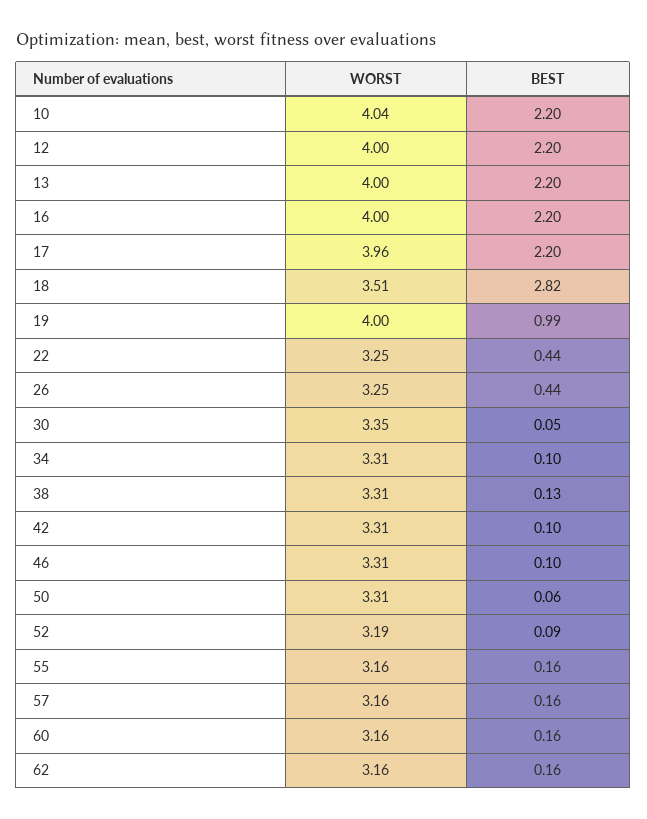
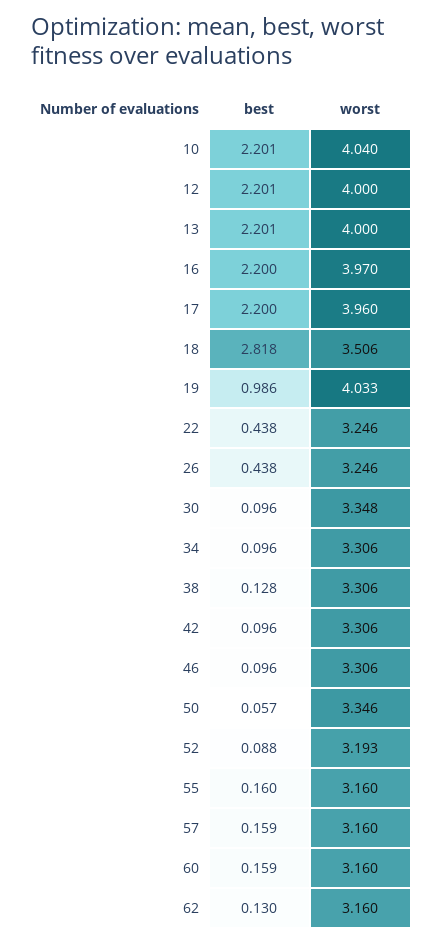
  {
    "WORST": {
      "10": 4.04,
      "12": 4,
      "13": 4,
-     "16": 4,
+     "16": 3.97,
      "17": 3.96,
      "18": 3.506,
-     "19": 4,
+     "19": 4.033,
      "22": 3.246,
      "26": 3.246,
      "30": 3.348,
      "34": 3.306,
      "38": 3.306,
      "42": 3.306,
      "46": 3.306,
-     "50": 3.31,
+     "50": 3.346,
      "52": 3.193,
      "55": 3.16,
      "57": 3.16,
      "60": 3.16,
      "62": 3.16
    },
    "BEST": {
      "10": 2.201,
      "12": 2.201,
      "13": 2.201,
      "16": 2.2,
      "17": 2.2,
      "18": 2.818,
      "19": 0.986,
      "22": 0.438,
      "26": 0.438,
-     "30": 0.05,
+     "30": 0.096,
      "34": 0.096,
      "38": 0.128,
      "42": 0.096,
      "46": 0.096,
      "50": 0.057,
      "52": 0.088,
      "55": 0.16,
      "57": 0.159,
      "60": 0.159,
-     "62": 0.16
+     "62": 0.13
    }
  }

